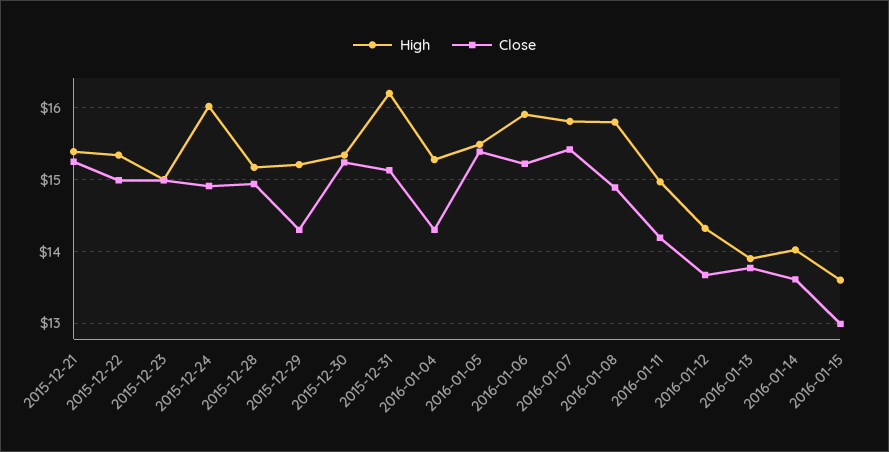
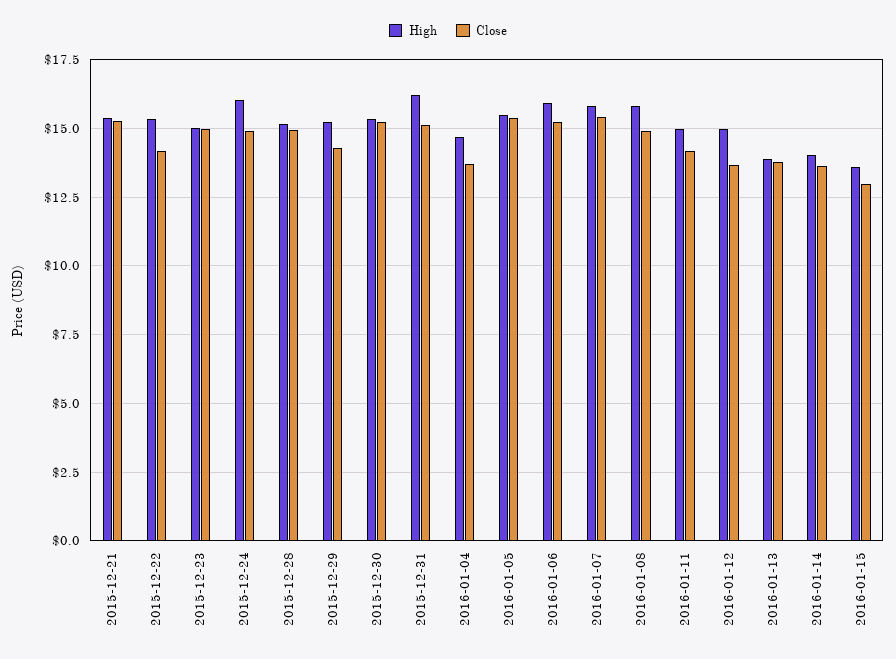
  {
    "High": {
      "2015-12-21": 15.4,
      "2015-12-22": 15.3,
      "2015-12-23": 15,
      "2015-12-24": 16,
      "2015-12-28": 15.2,
      "2015-12-29": 15.2,
      "2015-12-30": 15.3,
      "2015-12-31": 16.2,
-     "2016-01-04": 15.3,
+     "2016-01-04": 14.75,
      "2016-01-05": 15.5,
      "2016-01-06": 15.9,
      "2016-01-07": 15.8,
      "2016-01-08": 15.8,
      "2016-01-11": 15,
-     "2016-01-12": 14.3,
+     "2016-01-12": 15,
      "2016-01-13": 13.9,
      "2016-01-14": 14,
      "2016-01-15": 13.6
    },
    "Close": {
      "2015-12-21": 15.3,
-     "2015-12-22": 15,
+     "2015-12-22": 14.25,
      "2015-12-23": 15,
      "2015-12-24": 14.9,
      "2015-12-28": 14.9,
      "2015-12-29": 14.3,
      "2015-12-30": 15.2,
      "2015-12-31": 15.1,
-     "2016-01-04": 14.3,
+     "2016-01-04": 13.75,
      "2016-01-05": 15.4,
      "2016-01-06": 15.2,
      "2016-01-07": 15.4,
      "2016-01-08": 14.9,
      "2016-01-11": 14.2,
      "2016-01-12": 13.7,
      "2016-01-13": 13.8,
      "2016-01-14": 13.6,
      "2016-01-15": 13
    }
  }

